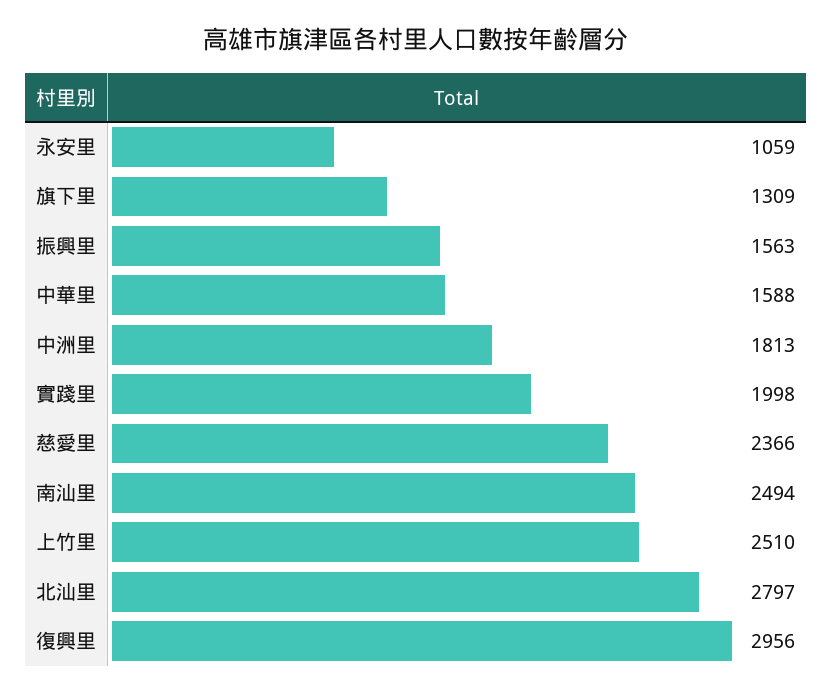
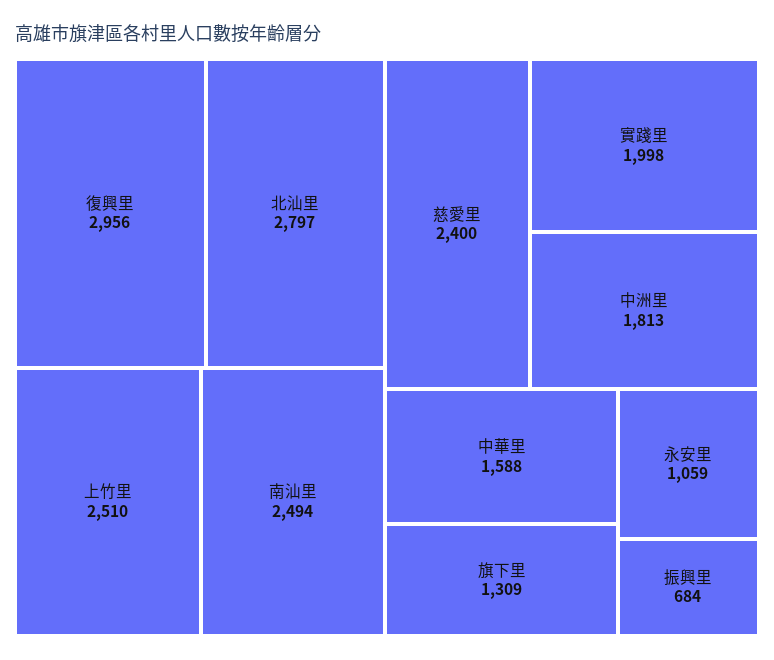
  {
    "永安里": 1059,
    "旗下里": 1309,
-   "振興里": 1563,
+   "振興里": 684,
    "中華里": 1588,
    "中洲里": 1813,
    "實踐里": 1998,
-   "慈愛里": 2366,
+   "慈愛里": 2400,
    "南汕里": 2494,
    "上竹里": 2510,
    "北汕里": 2797,
    "復興里": 2956
  }

